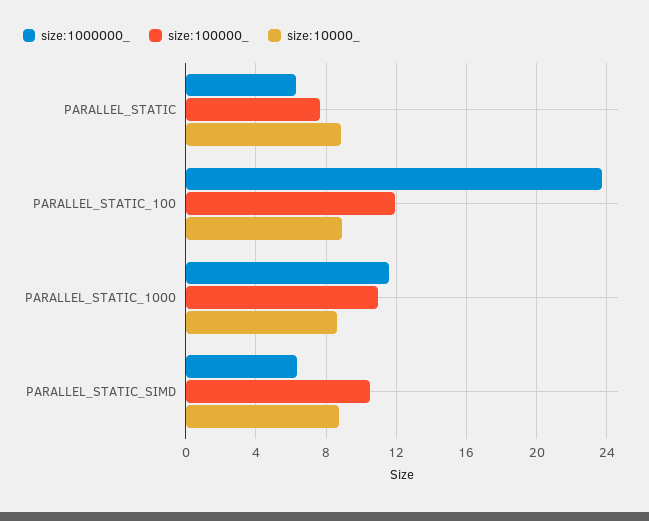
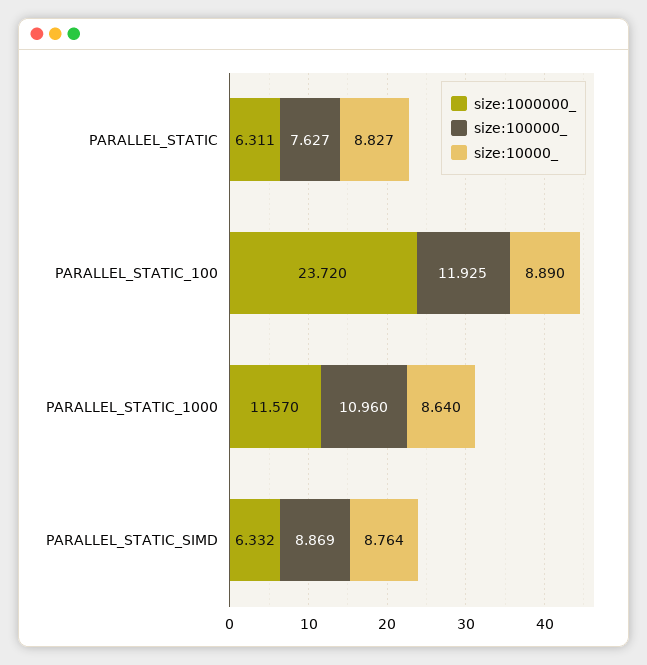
  {
    "size:1000000_": {
      "PARALLEL_STATIC": 6.311,
      "PARALLEL_STATIC_100": 23.72,
      "PARALLEL_STATIC_1000": 11.57,
      "PARALLEL_STATIC_SIMD": 6.332
    },
    "size:100000_": {
      "PARALLEL_STATIC": 7.627,
      "PARALLEL_STATIC_100": 11.925,
      "PARALLEL_STATIC_1000": 10.96,
-     "PARALLEL_STATIC_SIMD": 10.5
+     "PARALLEL_STATIC_SIMD": 8.869
    },
    "size:10000_": {
      "PARALLEL_STATIC": 8.827,
      "PARALLEL_STATIC_100": 8.89,
      "PARALLEL_STATIC_1000": 8.64,
      "PARALLEL_STATIC_SIMD": 8.764
    }
  }

